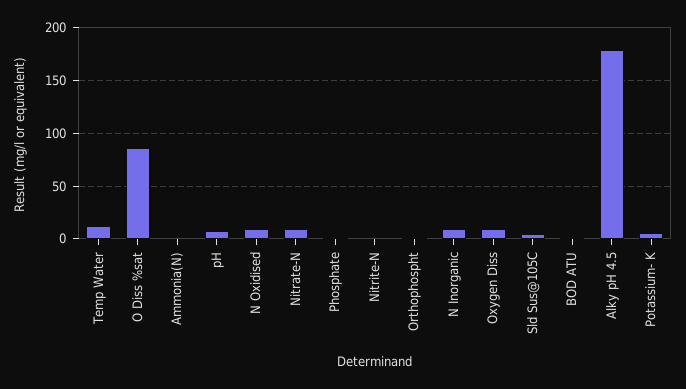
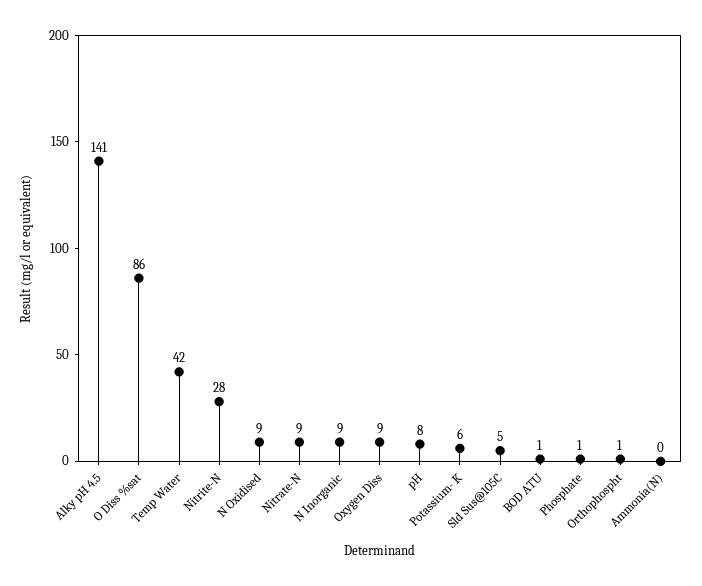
  {
-   "Temp Water": 10,
+   "Temp Water": 42,
    "O Diss %sat": 86,
    "Ammonia(N)": 0,
    "pH": 8,
    "N Oxidised": 9,
    "Nitrate-N": 9,
    "Phosphate": 1,
-   "Nitrite-N": 0,
+   "Nitrite-N": 28,
    "Orthophospht": 1,
    "N Inorganic": 9,
    "Oxygen Diss": 9,
    "Sld Sus@105C": 5,
    "BOD ATU": 1,
-   "Alky pH 4.5": 180,
+   "Alky pH 4.5": 141,
    "Potassium- K": 6
  }

